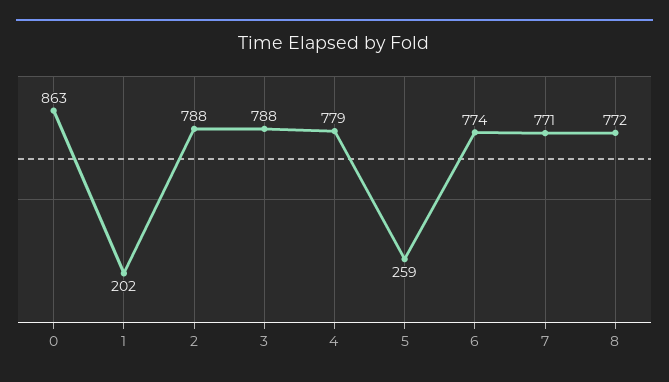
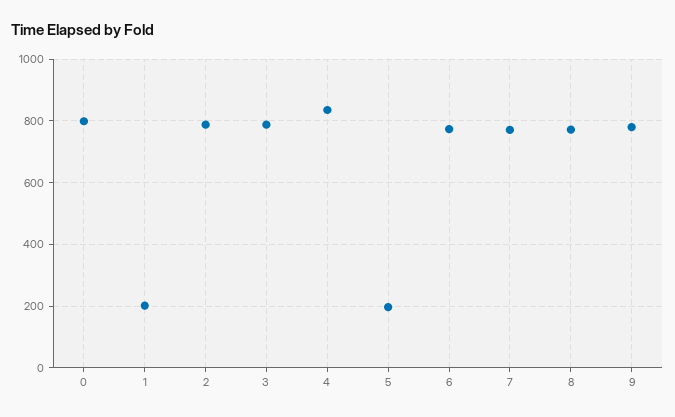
  {
-   "0": 863,
+   "0": 800,
    "1": 202,
    "2": 788,
    "3": 788,
-   "4": 779,
+   "4": 840,
-   "5": 259,
+   "5": 200,
    "6": 774,
    "7": 771,
-   "8": 772
+   "8": 772,
+   "9": 780
  }

